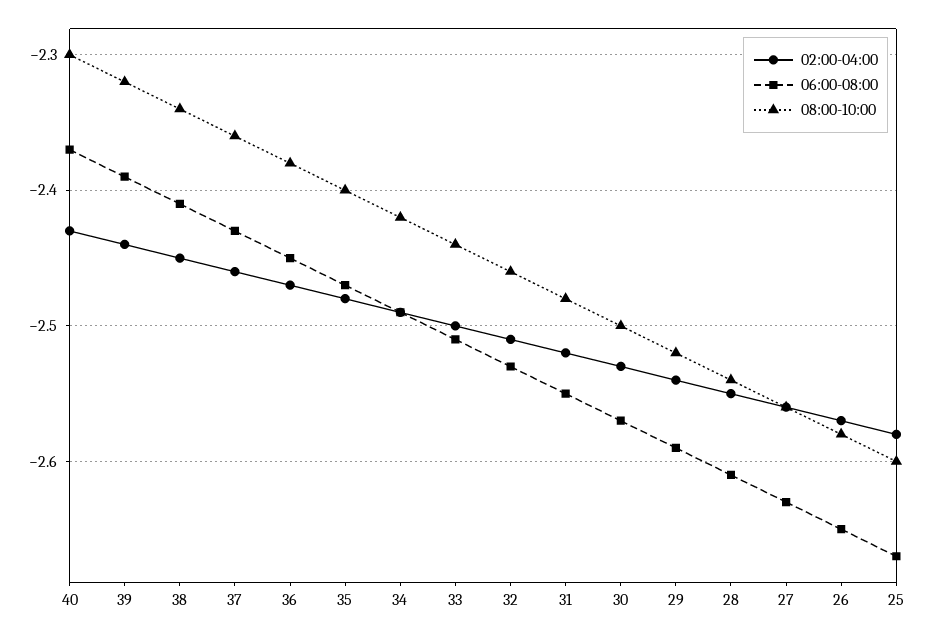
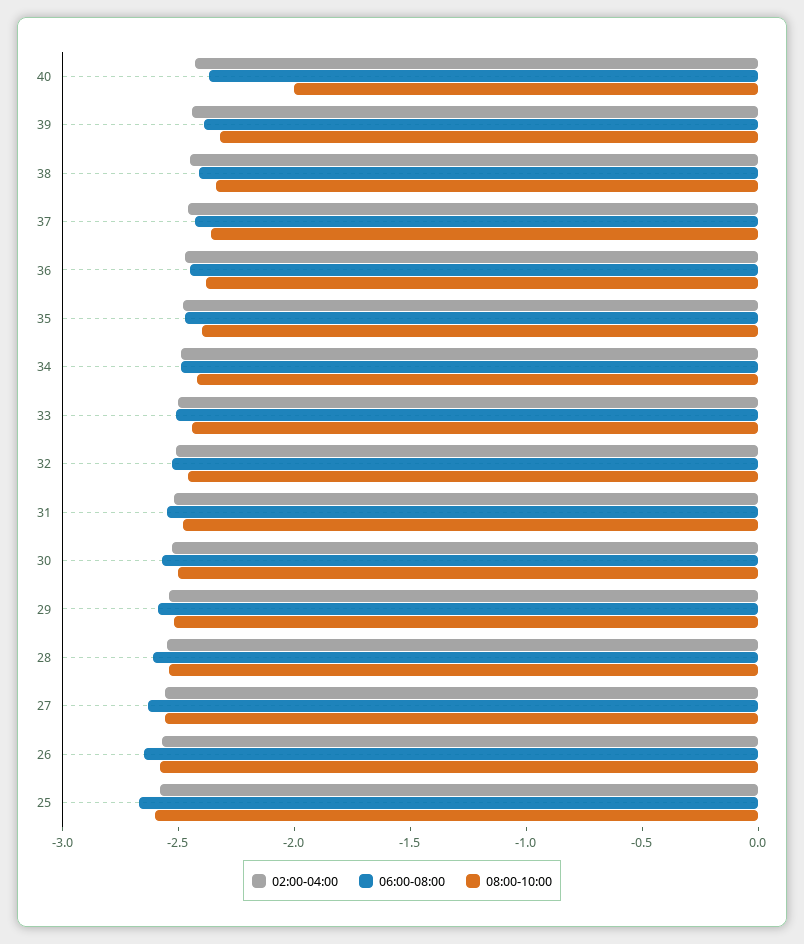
  {
    "02:00-04:00": {
      "40": -2.43,
      "39": -2.44,
      "38": -2.45,
      "37": -2.46,
      "36": -2.47,
      "35": -2.48,
      "34": -2.49,
      "33": -2.5,
      "32": -2.51,
      "31": -2.52,
      "30": -2.53,
      "29": -2.54,
      "28": -2.55,
      "27": -2.56,
      "26": -2.57,
      "25": -2.58
    },
    "06:00-08:00": {
      "40": -2.37,
      "39": -2.39,
      "38": -2.41,
      "37": -2.43,
      "36": -2.45,
      "35": -2.47,
      "34": -2.49,
      "33": -2.51,
      "32": -2.53,
      "31": -2.55,
      "30": -2.57,
      "29": -2.59,
      "28": -2.61,
      "27": -2.63,
      "26": -2.65,
      "25": -2.67
    },
    "08:00-10:00": {
-     "40": -2.3,
+     "40": -2,
      "39": -2.32,
      "38": -2.34,
      "37": -2.36,
      "36": -2.38,
      "35": -2.4,
      "34": -2.42,
      "33": -2.44,
      "32": -2.46,
      "31": -2.48,
      "30": -2.5,
      "29": -2.52,
      "28": -2.54,
      "27": -2.56,
      "26": -2.58,
      "25": -2.6
    }
  }

